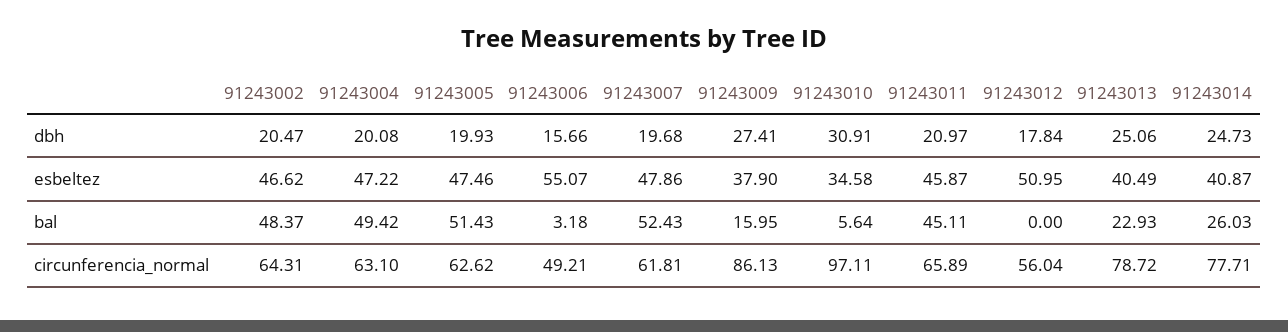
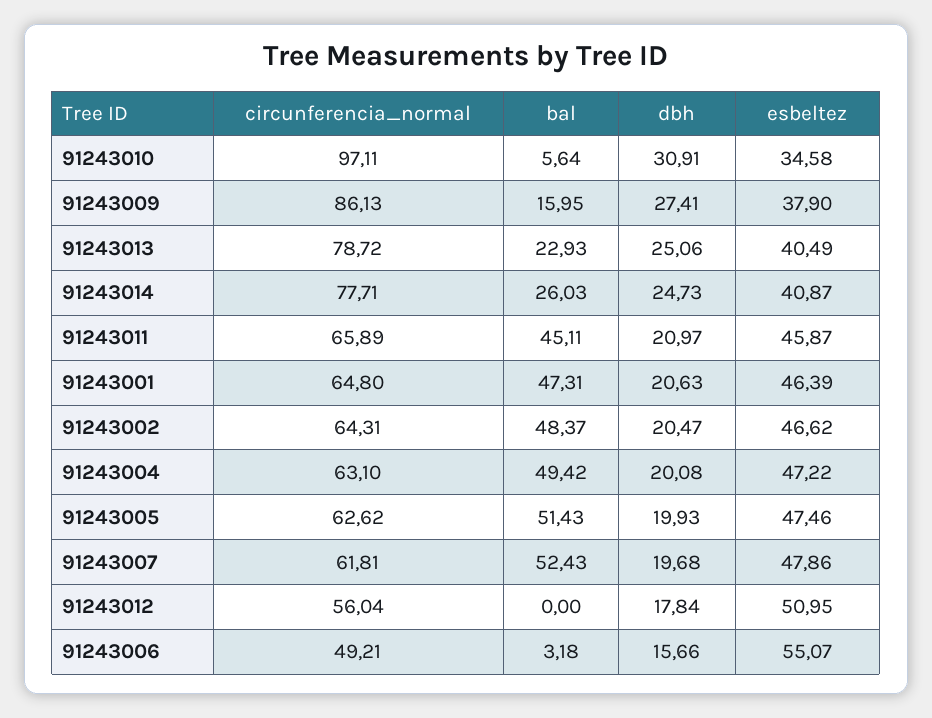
  {
    "91243002": {
      "dbh": 20.47,
      "esbeltez": 46.62,
      "bal": 48.37,
      "circunferencia_normal": 64.31
    },
    "91243004": {
      "dbh": 20.08,
      "esbeltez": 47.22,
      "bal": 49.42,
      "circunferencia_normal": 63.1
    },
    "91243005": {
      "dbh": 19.93,
      "esbeltez": 47.46,
      "bal": 51.43,
      "circunferencia_normal": 62.62
    },
    "91243006": {
      "dbh": 15.66,
      "esbeltez": 55.07,
      "bal": 3.18,
      "circunferencia_normal": 49.21
    },
    "91243007": {
      "dbh": 19.68,
      "esbeltez": 47.86,
      "bal": 52.43,
      "circunferencia_normal": 61.81
    },
    "91243009": {
      "dbh": 27.41,
      "esbeltez": 37.9,
      "bal": 15.95,
      "circunferencia_normal": 86.13
    },
    "91243010": {
      "dbh": 30.91,
      "esbeltez": 34.58,
      "bal": 5.64,
      "circunferencia_normal": 97.11
    },
    "91243011": {
      "dbh": 20.97,
      "esbeltez": 45.87,
      "bal": 45.11,
      "circunferencia_normal": 65.89
    },
    "91243012": {
      "dbh": 17.84,
      "esbeltez": 50.95,
      "bal": 0,
      "circunferencia_normal": 56.04
    },
    "91243013": {
      "dbh": 25.06,
      "esbeltez": 40.49,
      "bal": 22.93,
      "circunferencia_normal": 78.72
    },
    "91243014": {
      "dbh": 24.73,
      "esbeltez": 40.87,
      "bal": 26.03,
      "circunferencia_normal": 77.71
-   }
+   },
+   "91243001": {
+     "circunferencia_normal": 64.8,
+     "bal": 47.31,
+     "dbh": 20.63,
+     "esbeltez": 46.39
+   }
  }

